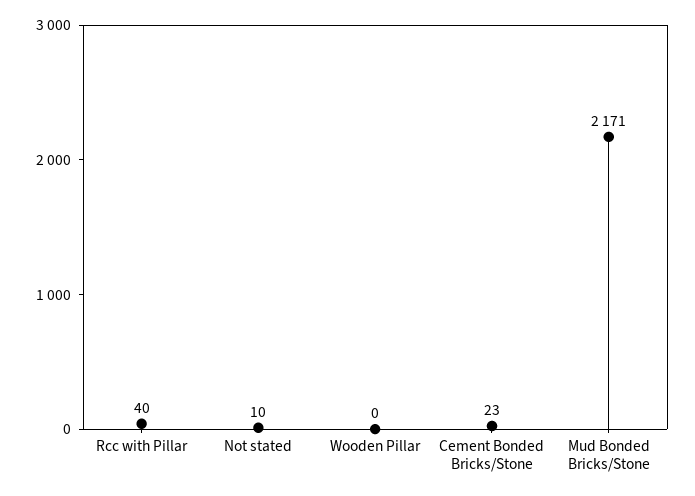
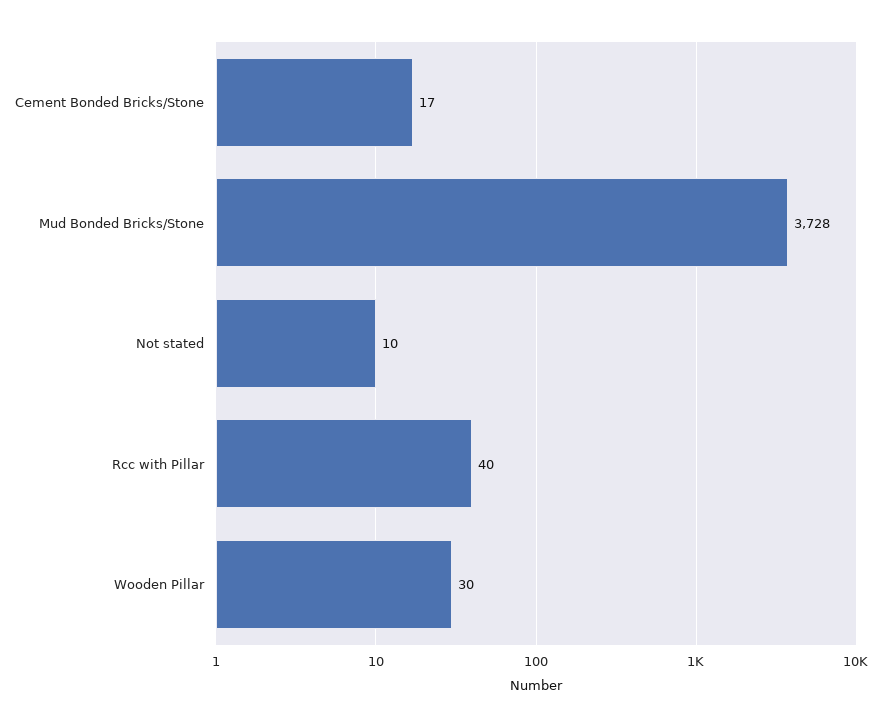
  {
    "Rcc with Pillar": 40,
    "Not stated": 10,
-   "Wooden Pillar": 0,
+   "Wooden Pillar": 30,
-   "Cement Bonded Bricks/Stone": 23,
+   "Cement Bonded Bricks/Stone": 17,
-   "Mud Bonded Bricks/Stone": 2171
+   "Mud Bonded Bricks/Stone": 3728
  }

